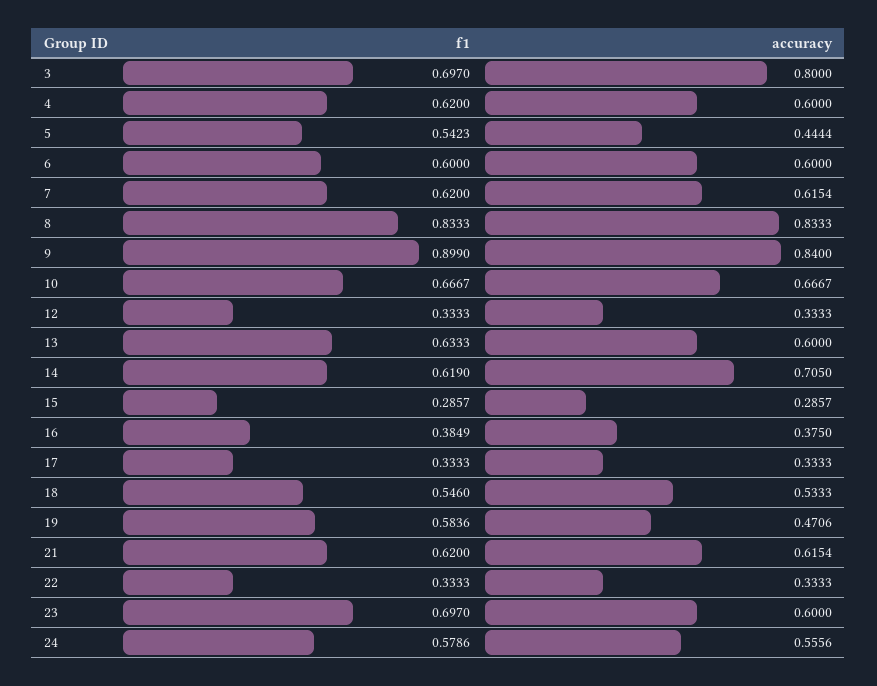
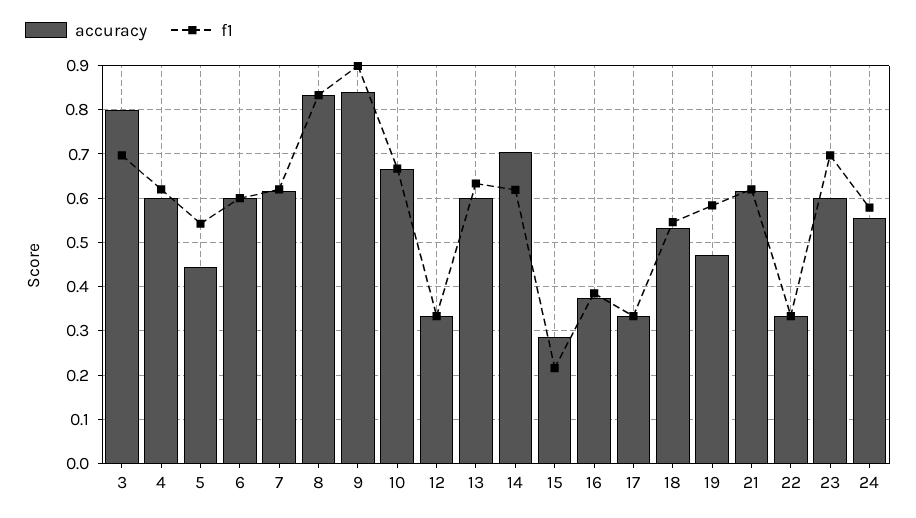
  {
    "f1": {
      "3": 0.697,
      "4": 0.62,
      "5": 0.5423,
      "6": 0.6,
      "7": 0.62,
      "8": 0.8333,
      "9": 0.899,
      "10": 0.6667,
      "12": 0.3333,
      "13": 0.6333,
      "14": 0.619,
-     "15": 0.2857,
+     "15": 0.22,
      "16": 0.3849,
      "17": 0.3333,
      "18": 0.546,
      "19": 0.5836,
      "21": 0.62,
      "22": 0.3333,
      "23": 0.697,
      "24": 0.5786
    },
    "accuracy": {
      "3": 0.8,
      "4": 0.6,
      "5": 0.4444,
      "6": 0.6,
      "7": 0.6154,
      "8": 0.8333,
      "9": 0.84,
      "10": 0.6667,
      "12": 0.3333,
      "13": 0.6,
      "14": 0.705,
      "15": 0.2857,
      "16": 0.375,
      "17": 0.3333,
      "18": 0.5333,
      "19": 0.4706,
      "21": 0.6154,
      "22": 0.3333,
      "23": 0.6,
      "24": 0.5556
    }
  }

